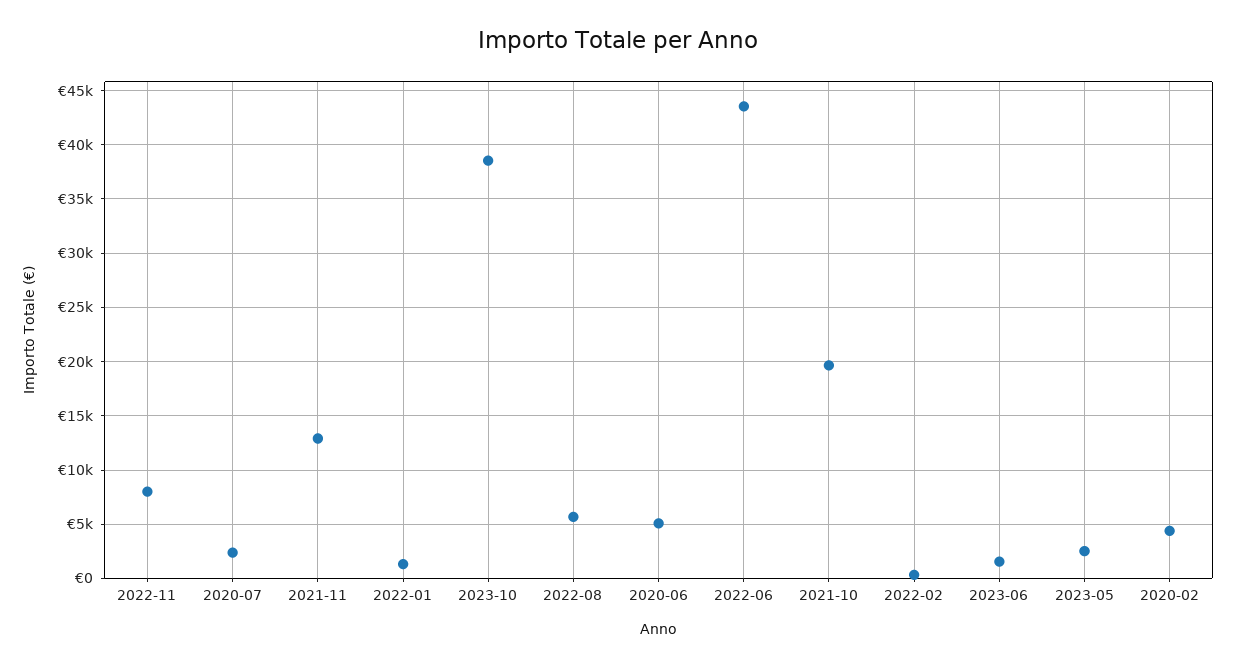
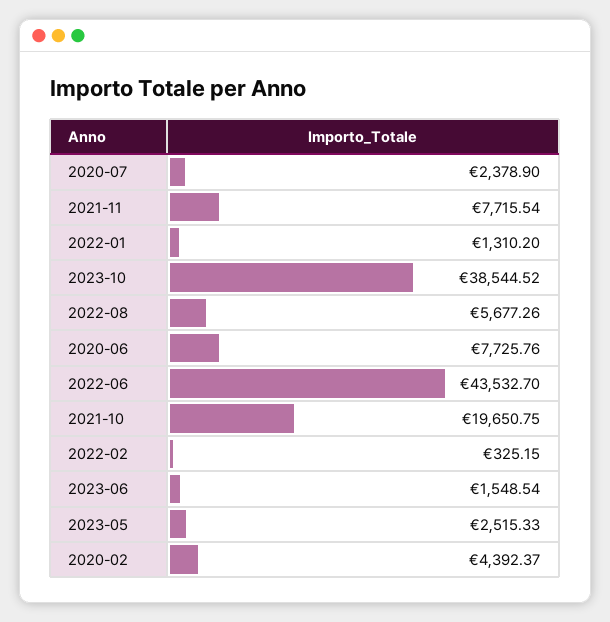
  {
-   "2022-11": 8000,
    "2020-07": 2378.9,
-   "2021-11": 13000,
+   "2021-11": 7715.54,
    "2022-01": 1310.2,
    "2023-10": 38544.52,
    "2022-08": 5677.26,
-   "2020-06": 5000,
+   "2020-06": 7725.76,
    "2022-06": 43532.7,
    "2021-10": 19650.75,
    "2022-02": 325.15,
    "2023-06": 1548.54,
    "2023-05": 2515.33,
    "2020-02": 4392.37
  }

